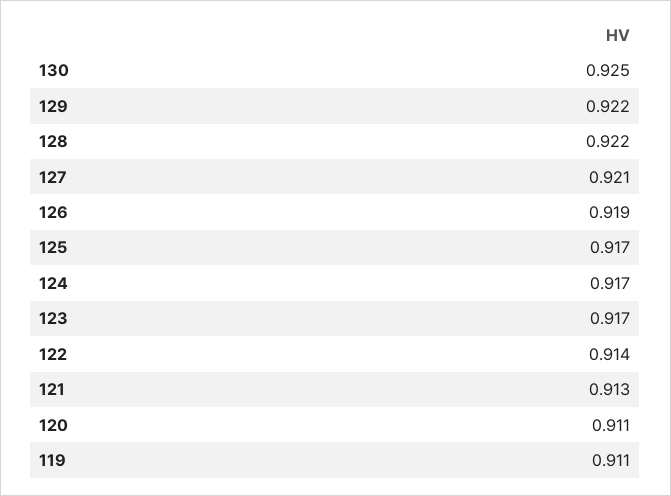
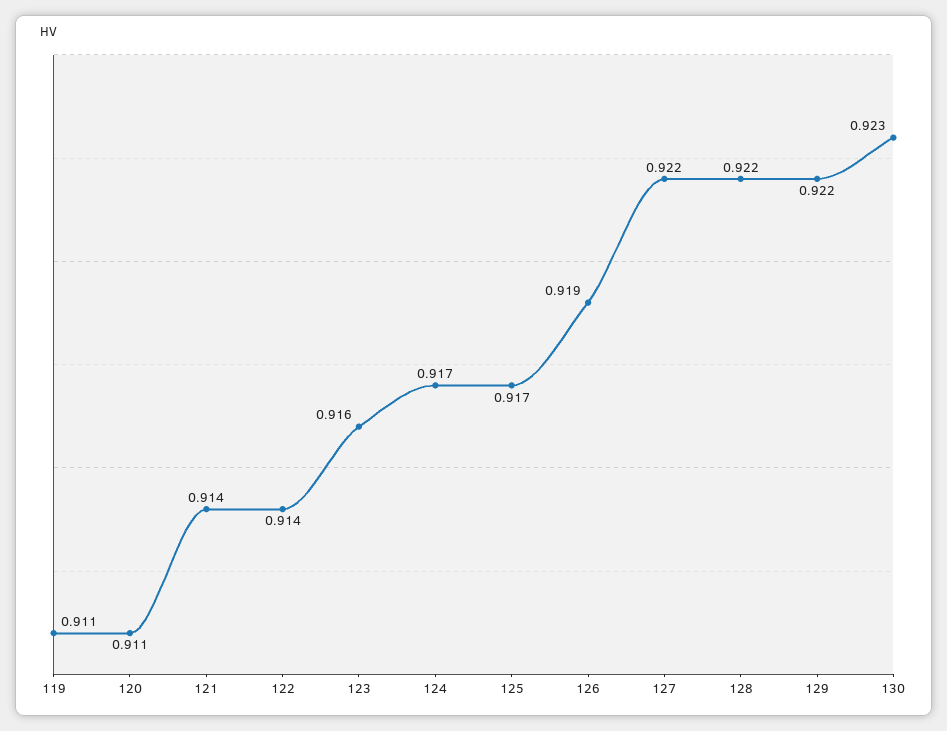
  {
-   "130": 0.925,
+   "130": 0.923,
    "129": 0.922,
    "128": 0.922,
-   "127": 0.921,
+   "127": 0.922,
    "126": 0.919,
    "125": 0.917,
    "124": 0.917,
-   "123": 0.917,
+   "123": 0.916,
    "122": 0.914,
-   "121": 0.913,
+   "121": 0.914,
    "120": 0.911,
    "119": 0.911
  }

